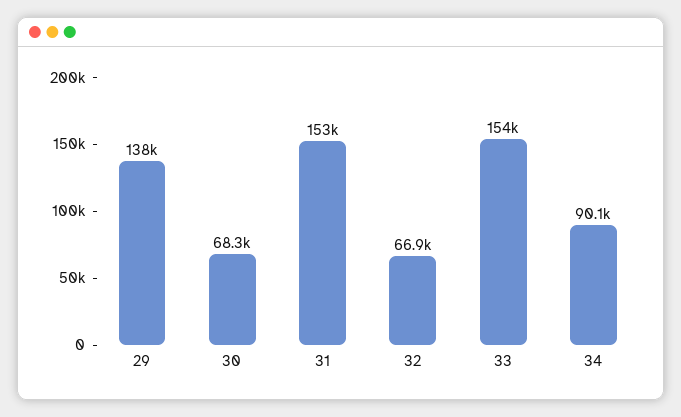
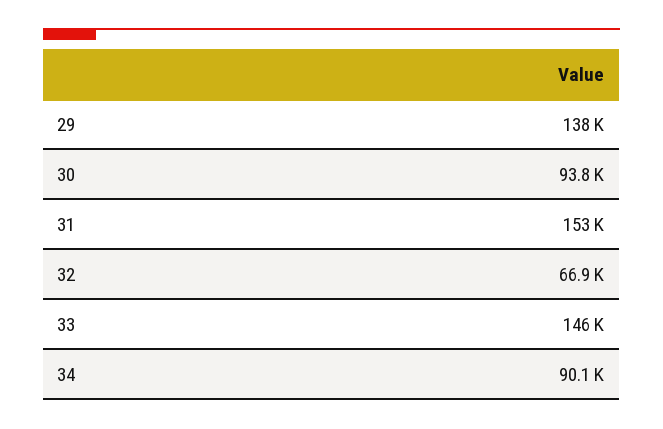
  {
    "29": 138000,
-   "30": 68300,
+   "30": 93800,
    "31": 153000,
    "32": 66900,
-   "33": 154000,
+   "33": 146000,
    "34": 90100
  }

